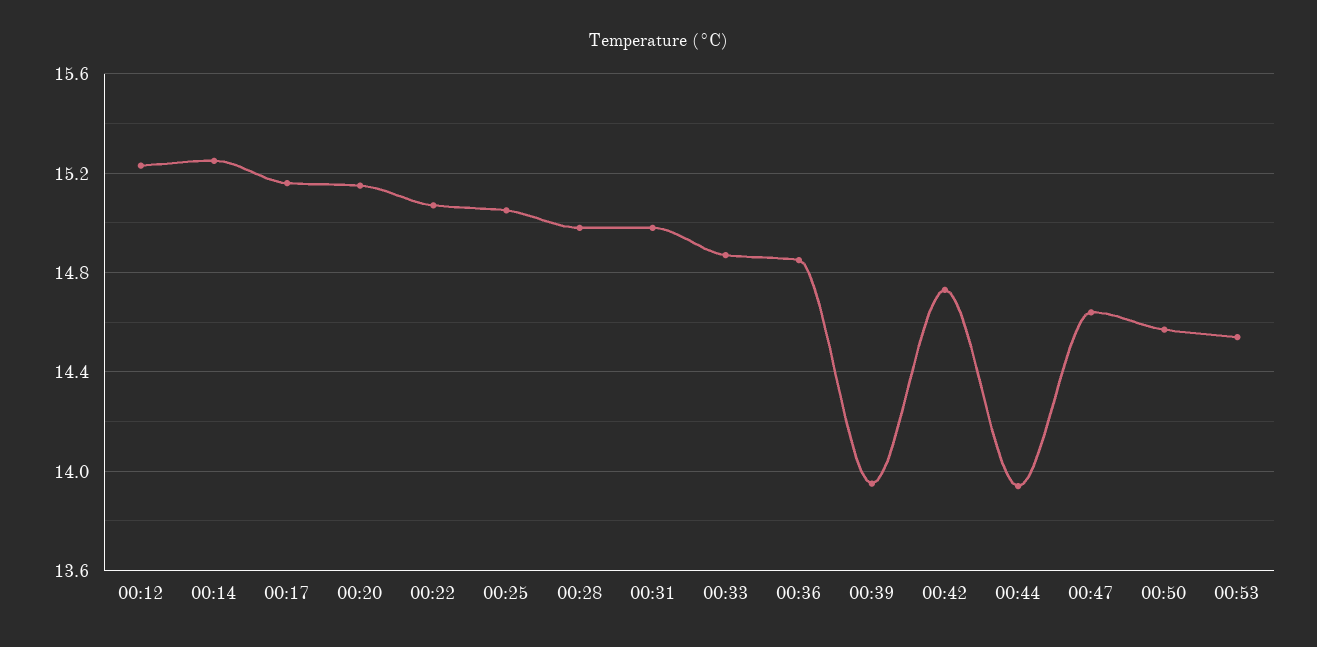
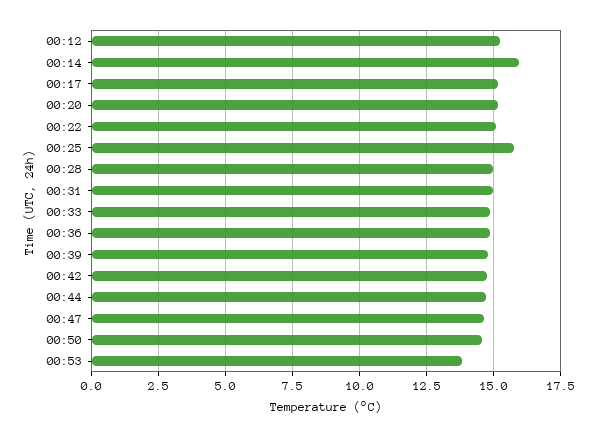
  {
    "00:12": 15.25,
-   "00:14": 15.25,
+   "00:14": 16,
    "00:17": 15.15,
    "00:20": 15.15,
    "00:22": 15.05,
-   "00:25": 15.05,
+   "00:25": 15.75,
    "00:28": 15,
    "00:31": 15,
    "00:33": 14.85,
    "00:36": 14.85,
-   "00:39": 13.95,
+   "00:39": 14.75,
    "00:42": 14.75,
-   "00:44": 13.95,
+   "00:44": 14.75,
    "00:47": 14.65,
    "00:50": 14.55,
-   "00:53": 14.55
+   "00:53": 13.75
  }

